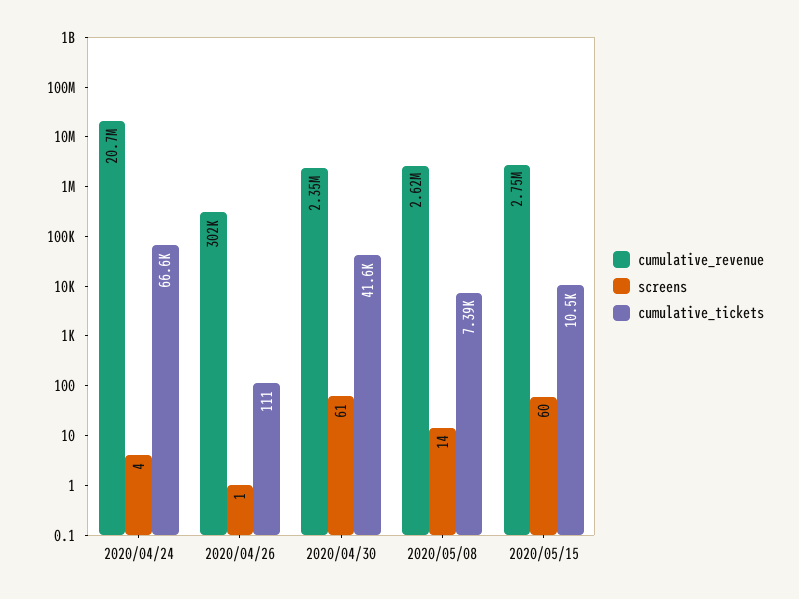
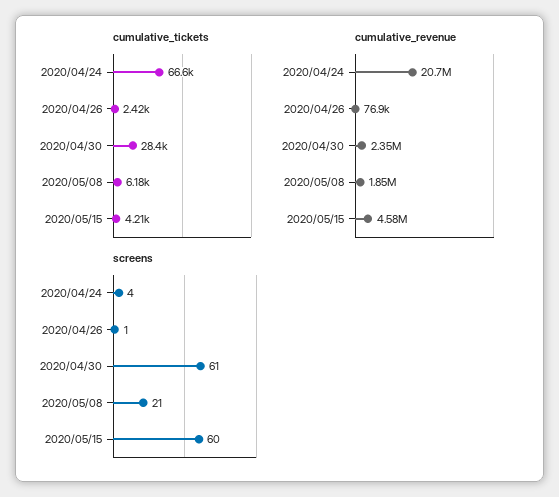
  {
    "cumulative_revenue": {
      "2020/04/24": 20700000,
-     "2020/04/26": 302000,
+     "2020/04/26": 76900,
      "2020/04/30": 2350000,
-     "2020/05/08": 2620000,
+     "2020/05/08": 1850000,
-     "2020/05/15": 2750000
+     "2020/05/15": 4580000
    },
    "screens": {
      "2020/04/24": 4,
      "2020/04/26": 1,
      "2020/04/30": 61,
-     "2020/05/08": 14,
+     "2020/05/08": 21,
      "2020/05/15": 60
    },
    "cumulative_tickets": {
      "2020/04/24": 66600,
-     "2020/04/26": 111,
+     "2020/04/26": 2420,
-     "2020/04/30": 41600,
+     "2020/04/30": 28400,
-     "2020/05/08": 7390,
+     "2020/05/08": 6180,
-     "2020/05/15": 10500
+     "2020/05/15": 4210
    }
  }

